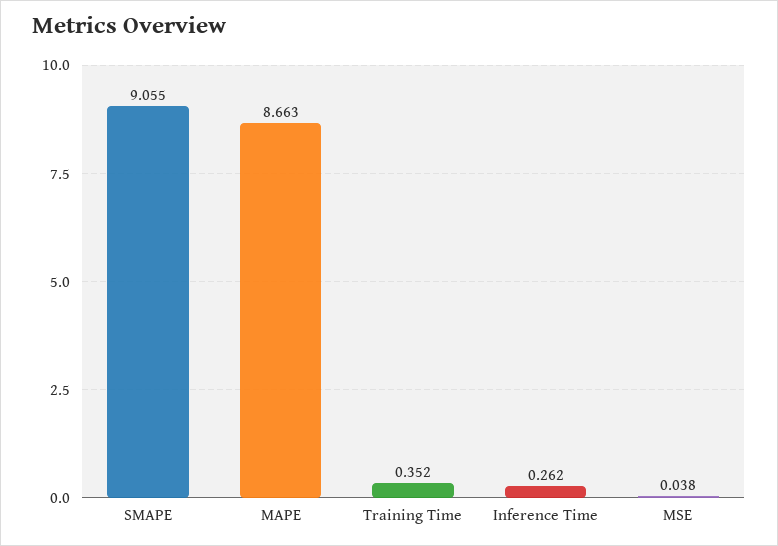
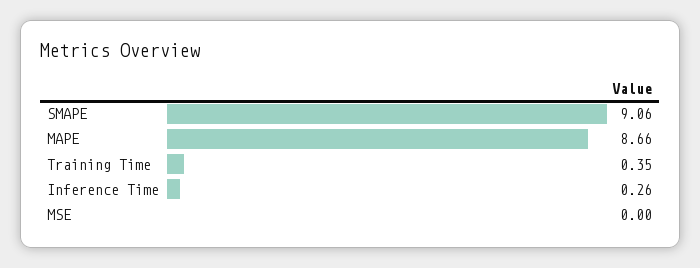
  {
    "SMAPE": 9.055,
    "MAPE": 8.663,
    "Training Time": 0.352,
    "Inference Time": 0.262,
-   "MSE": 0.038
+   "MSE": 0
  }

